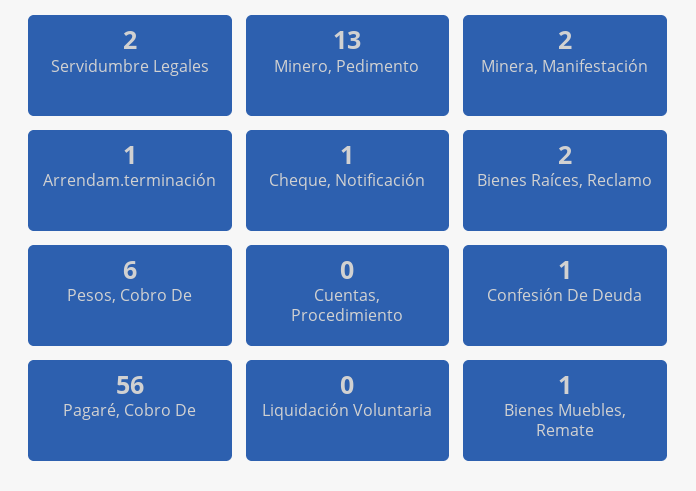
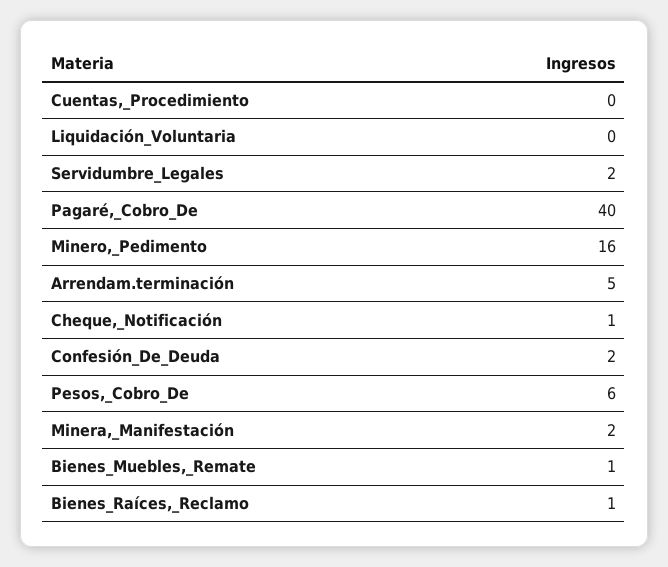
  {
    "Servidumbre Legales": 2,
-   "Minero, Pedimento": 13,
+   "Minero, Pedimento": 16,
    "Minera, Manifestación": 2,
-   "Arrendam.terminación": 1,
+   "Arrendam.terminación": 5,
    "Cheque, Notificación": 1,
-   "Bienes Raíces, Reclamo": 2,
+   "Bienes Raíces, Reclamo": 1,
    "Pesos, Cobro De": 6,
    "Cuentas, Procedimiento": 0,
-   "Confesión De Deuda": 1,
+   "Confesión De Deuda": 2,
-   "Pagaré, Cobro De": 56,
+   "Pagaré, Cobro De": 40,
    "Liquidación Voluntaria": 0,
    "Bienes Muebles, Remate": 1
  }

